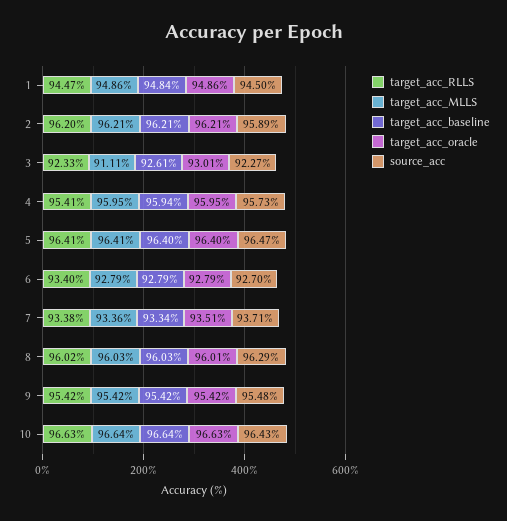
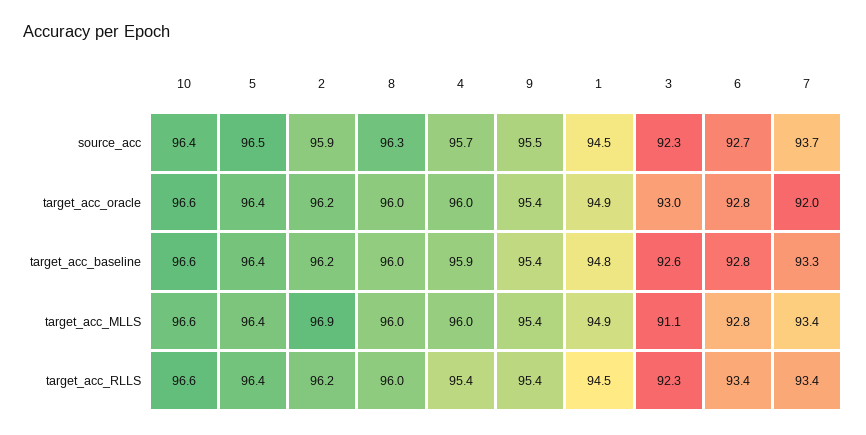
  {
    "target_acc_RLLS": {
      "1": 94.47,
      "2": 96.2,
      "3": 92.33,
      "4": 95.41,
      "5": 96.41,
      "6": 93.4,
      "7": 93.38,
      "8": 96.02,
      "9": 95.42,
      "10": 96.63
    },
    "target_acc_MLLS": {
      "1": 94.86,
-     "2": 96.21,
+     "2": 96.9,
      "3": 91.11,
      "4": 95.95,
      "5": 96.41,
      "6": 92.79,
      "7": 93.36,
      "8": 96.03,
      "9": 95.42,
      "10": 96.64
    },
    "target_acc_baseline": {
      "1": 94.84,
      "2": 96.21,
      "3": 92.61,
      "4": 95.94,
      "5": 96.4,
      "6": 92.79,
      "7": 93.34,
      "8": 96.03,
      "9": 95.42,
      "10": 96.64
    },
    "target_acc_oracle": {
      "1": 94.86,
      "2": 96.21,
      "3": 93.01,
      "4": 95.95,
      "5": 96.4,
      "6": 92.79,
-     "7": 93.51,
+     "7": 92,
      "8": 96.01,
      "9": 95.42,
      "10": 96.63
    },
    "source_acc": {
      "1": 94.5,
      "2": 95.89,
      "3": 92.27,
      "4": 95.73,
      "5": 96.47,
      "6": 92.7,
      "7": 93.71,
      "8": 96.29,
      "9": 95.48,
      "10": 96.43
    }
  }

